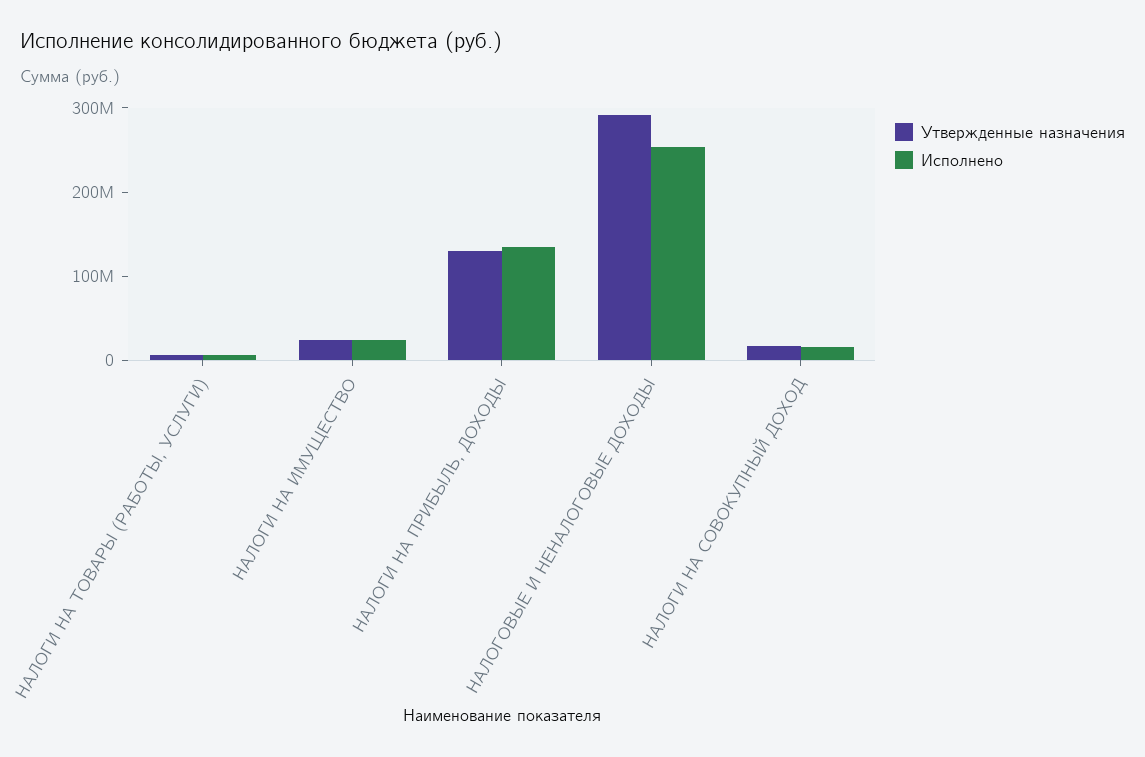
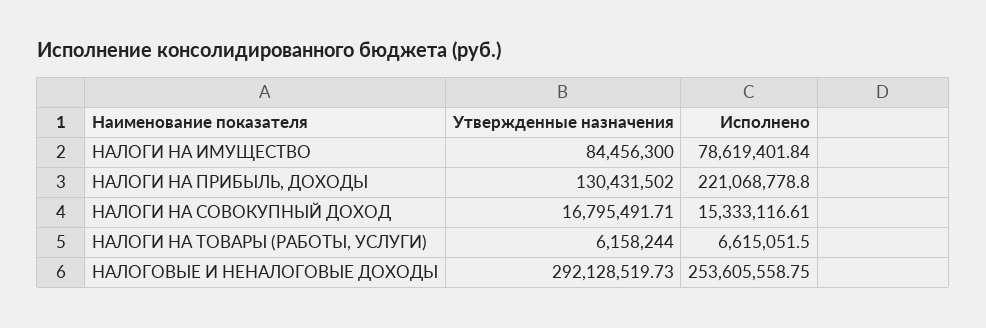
  {
    "Утвержденные назначения": {
      "НАЛОГИ НА ТОВАРЫ (РАБОТЫ, УСЛУГИ)": 6158244,
-     "НАЛОГИ НА ИМУЩЕСТВО": 20000000,
+     "НАЛОГИ НА ИМУЩЕСТВО": 84456300,
      "НАЛОГИ НА ПРИБЫЛЬ, ДОХОДЫ": 130431502,
      "НАЛОГОВЫЕ И НЕНАЛОГОВЫЕ ДОХОДЫ": 292128519.73,
      "НАЛОГИ НА СОВОКУПНЫЙ ДОХОД": 16795491.71
    },
    "Исполнено": {
      "НАЛОГИ НА ТОВАРЫ (РАБОТЫ, УСЛУГИ)": 6615051.5,
-     "НАЛОГИ НА ИМУЩЕСТВО": 20000000,
+     "НАЛОГИ НА ИМУЩЕСТВО": 78619401.84,
-     "НАЛОГИ НА ПРИБЫЛЬ, ДОХОДЫ": 140000000,
+     "НАЛОГИ НА ПРИБЫЛЬ, ДОХОДЫ": 221068778.8,
      "НАЛОГОВЫЕ И НЕНАЛОГОВЫЕ ДОХОДЫ": 253605558.75,
      "НАЛОГИ НА СОВОКУПНЫЙ ДОХОД": 15333116.61
    }
  }

